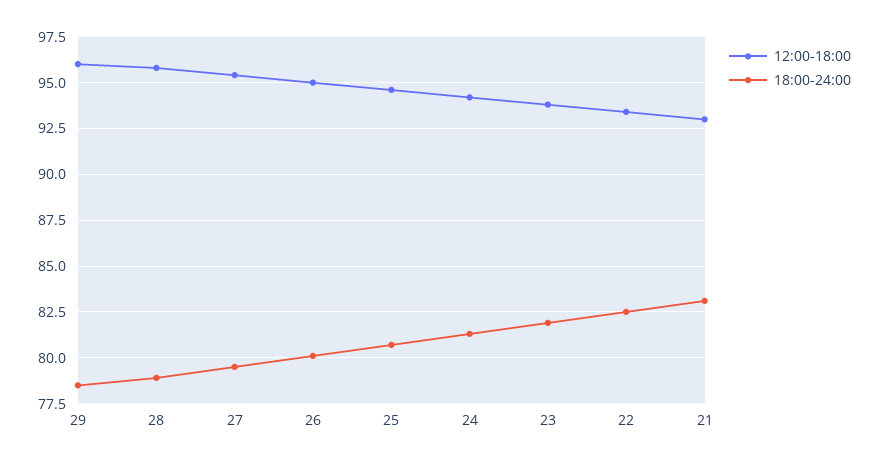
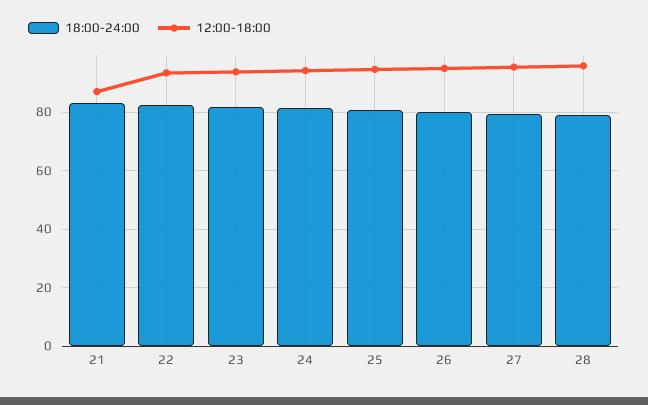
  {
    "12:00-18:00": {
-     "29": 96,
      "28": 96,
      "27": 95.5,
      "26": 95,
      "25": 94.5,
      "24": 94,
      "23": 94,
      "22": 93.5,
-     "21": 93
+     "21": 87.5
    },
    "18:00-24:00": {
-     "29": 78.5,
      "28": 79,
      "27": 79.5,
      "26": 80,
      "25": 80.5,
      "24": 81.5,
      "23": 82,
      "22": 82.5,
      "21": 83
    }
  }

